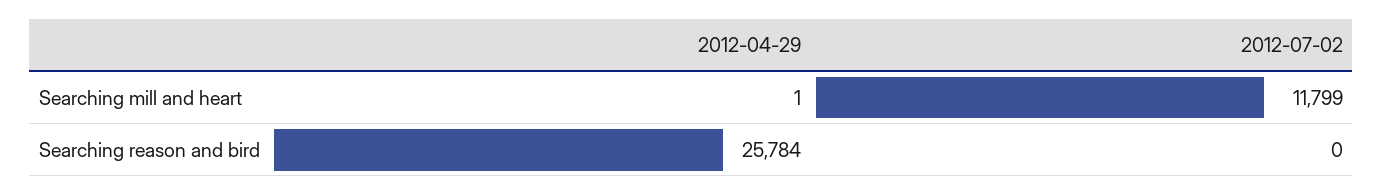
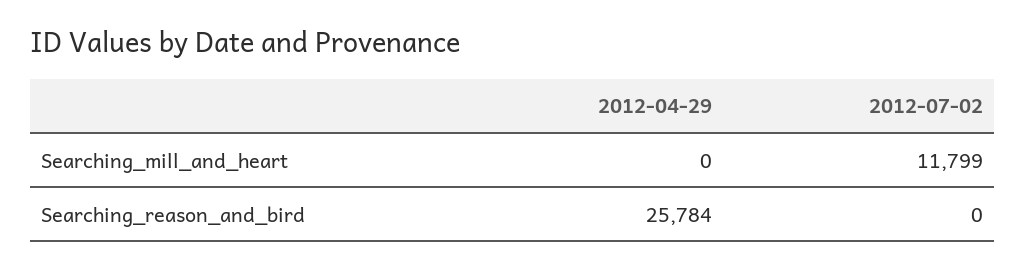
  {
    "2012-04-29": {
-     "Searching mill and heart": 1,
+     "Searching mill and heart": 0,
      "Searching reason and bird": 25784
    },
    "2012-07-02": {
      "Searching mill and heart": 11799,
      "Searching reason and bird": 0
    }
  }

